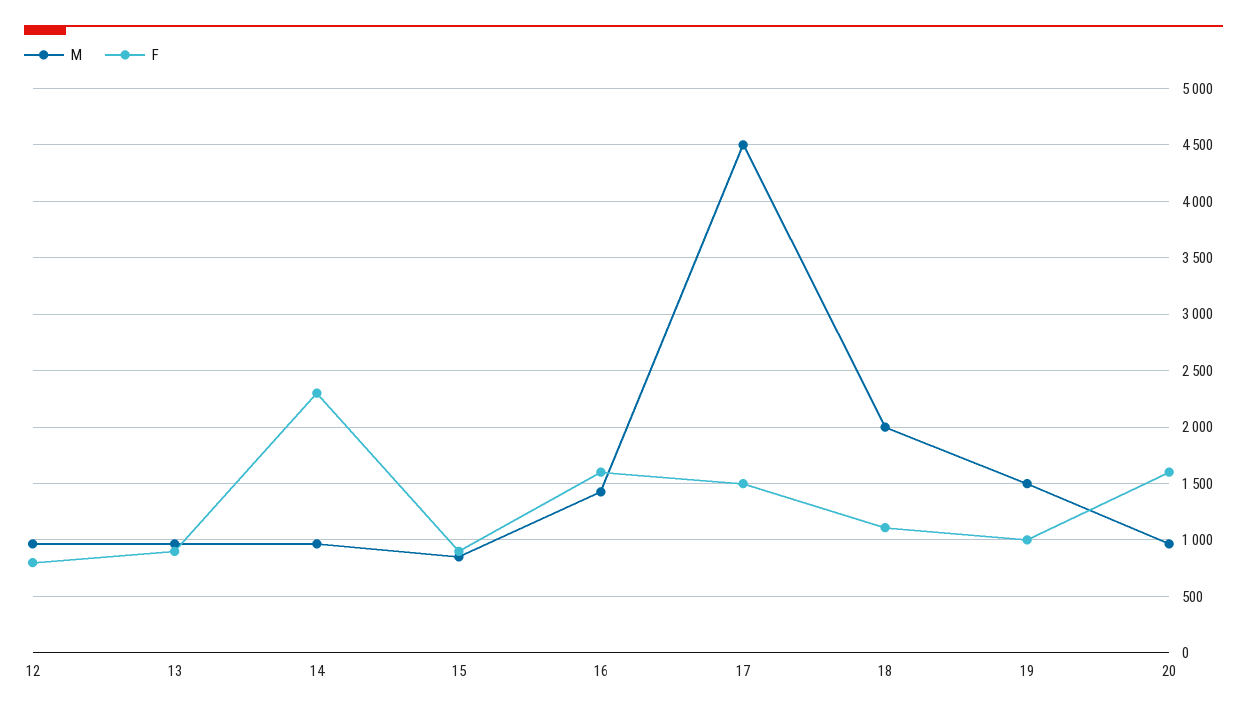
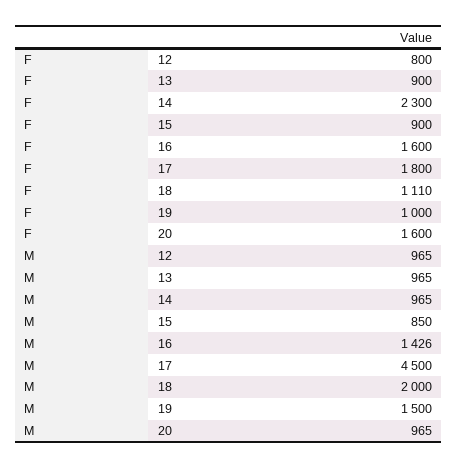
  {
    "M": {
      "12": 965,
      "13": 965,
      "14": 965,
      "15": 850,
      "16": 1426,
      "17": 4500,
      "18": 2000,
      "19": 1500,
      "20": 965
    },
    "F": {
      "12": 800,
      "13": 900,
      "14": 2300,
      "15": 900,
      "16": 1600,
-     "17": 1500,
+     "17": 1800,
      "18": 1110,
      "19": 1000,
      "20": 1600
    }
  }

